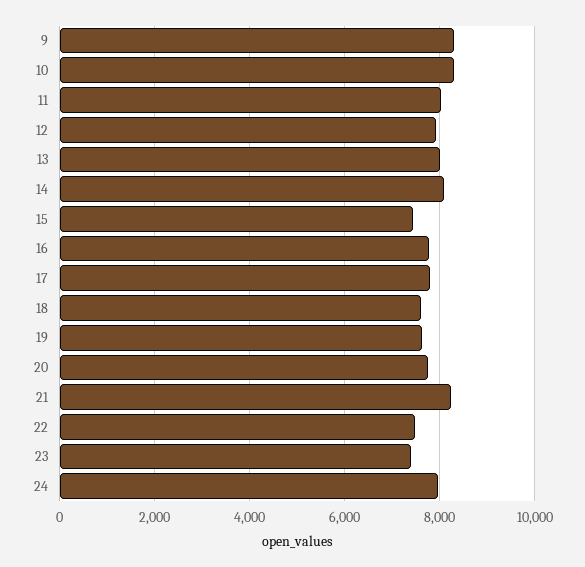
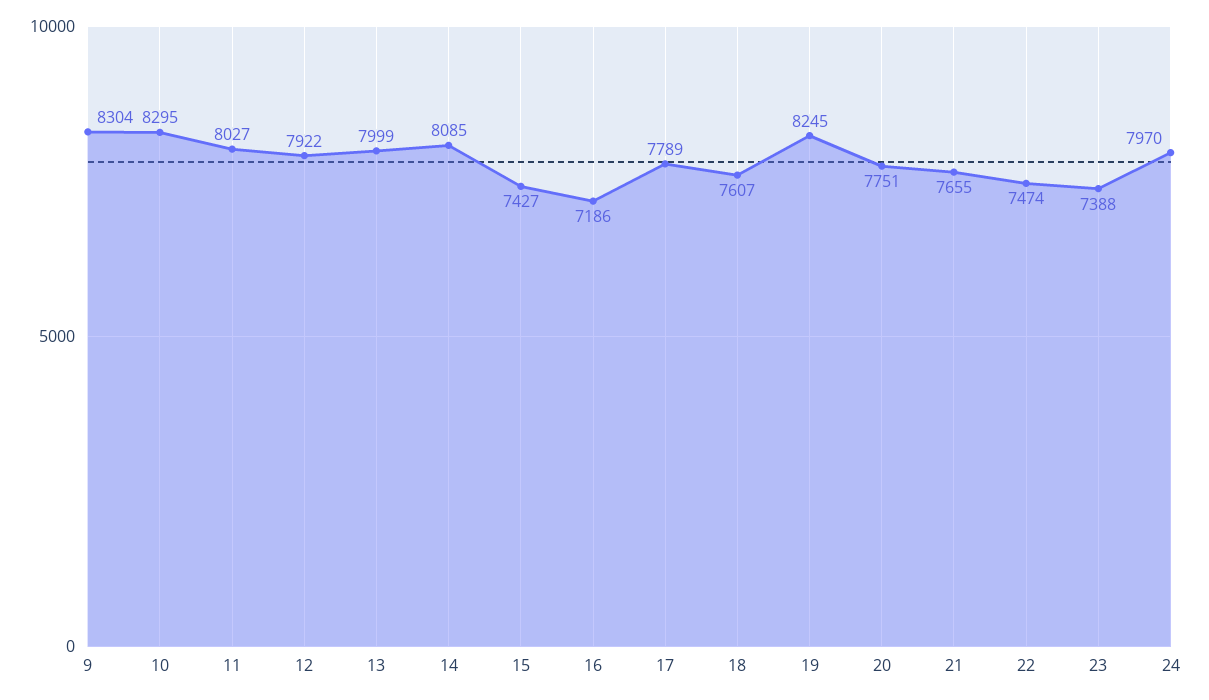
  {
    "9": 8304,
    "10": 8295,
    "11": 8027,
    "12": 7922,
    "13": 7999,
    "14": 8085,
    "15": 7427,
-   "16": 7800,
+   "16": 7186,
    "17": 7789,
    "18": 7607,
-   "19": 7600,
+   "19": 8245,
    "20": 7751,
-   "21": 8200,
+   "21": 7655,
    "22": 7474,
    "23": 7388,
    "24": 7970
  }

